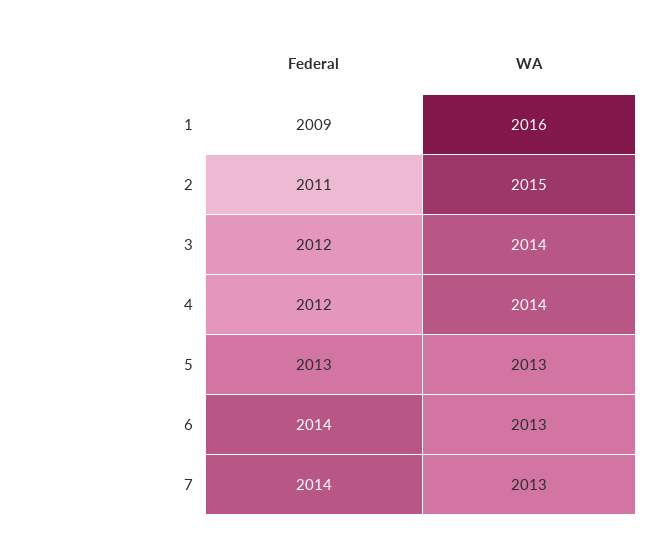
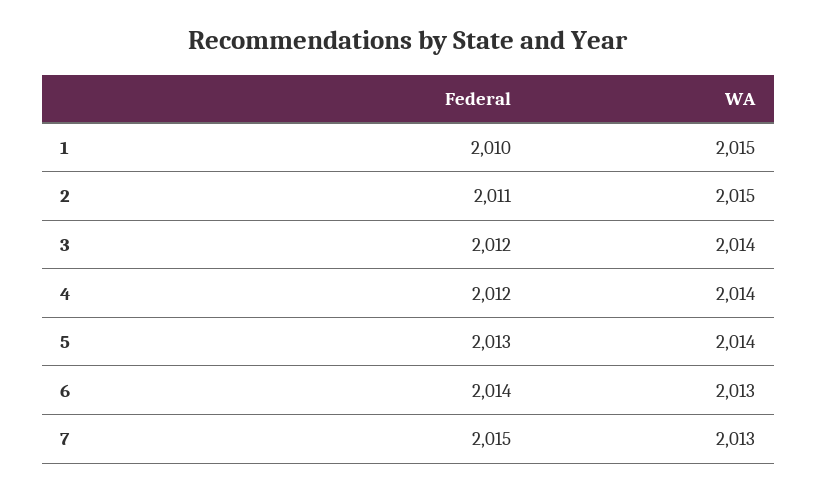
  {
    "Federal": {
-     "1": 2009,
+     "1": 2010,
      "2": 2011,
      "3": 2012,
      "4": 2012,
      "5": 2013,
      "6": 2014,
-     "7": 2014
+     "7": 2015
    },
    "WA": {
-     "1": 2016,
+     "1": 2015,
      "2": 2015,
      "3": 2014,
      "4": 2014,
-     "5": 2013,
+     "5": 2014,
      "6": 2013,
      "7": 2013
    }
  }

